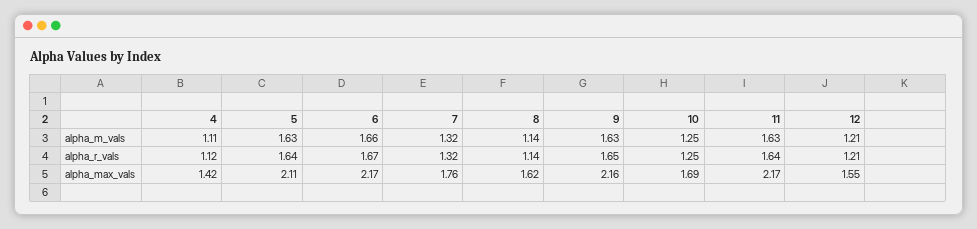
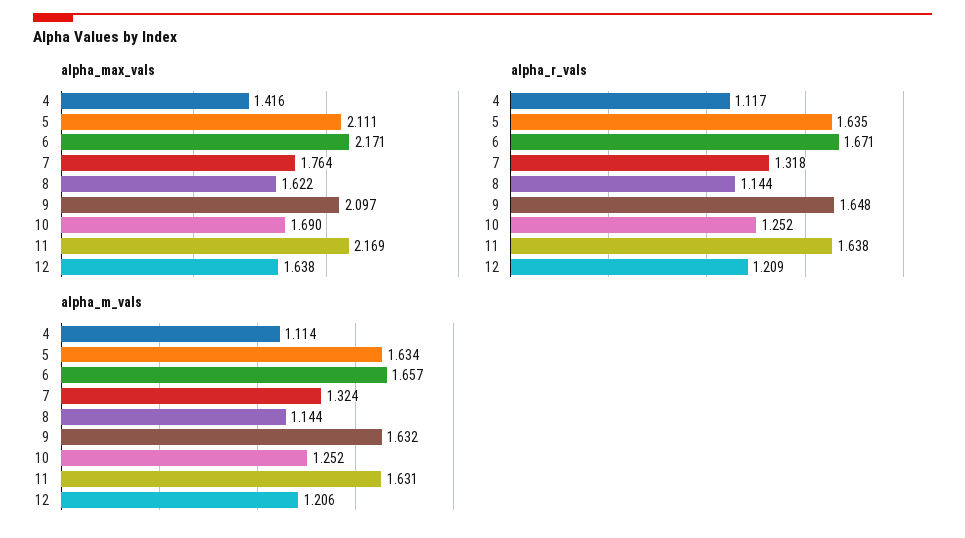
  {
    "alpha_m_vals": {
      "4": 1.114,
      "5": 1.634,
      "6": 1.657,
      "7": 1.324,
      "8": 1.144,
      "9": 1.632,
      "10": 1.252,
      "11": 1.631,
      "12": 1.206
    },
    "alpha_r_vals": {
      "4": 1.117,
      "5": 1.635,
      "6": 1.671,
      "7": 1.318,
      "8": 1.144,
      "9": 1.648,
      "10": 1.252,
      "11": 1.638,
      "12": 1.209
    },
    "alpha_max_vals": {
      "4": 1.416,
      "5": 2.111,
      "6": 2.171,
      "7": 1.764,
      "8": 1.622,
-     "9": 2.16,
+     "9": 2.097,
      "10": 1.69,
      "11": 2.169,
-     "12": 1.55
+     "12": 1.638
    }
  }

